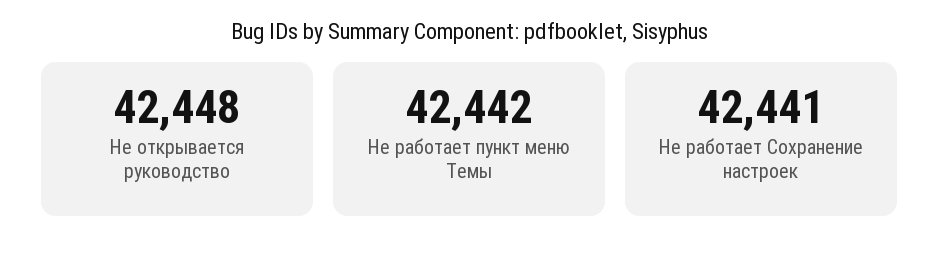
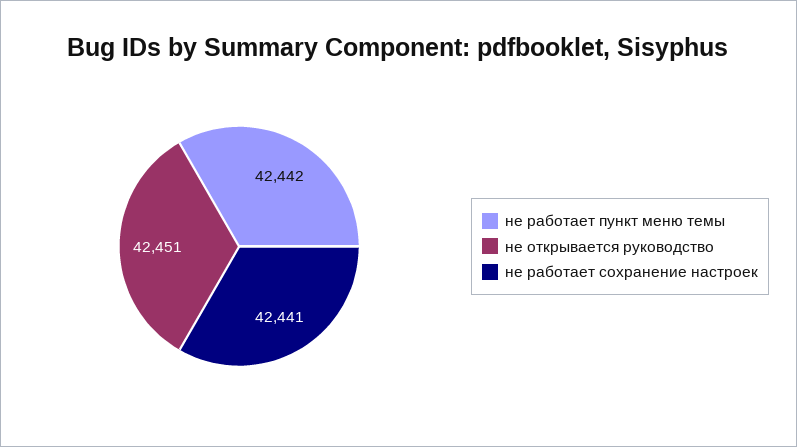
  {
-   "Не открывается руководство": 42448,
+   "Не открывается руководство": 42451,
    "Не работает пункт меню Темы": 42442,
    "Не работает Сохранение настроек": 42441
  }

